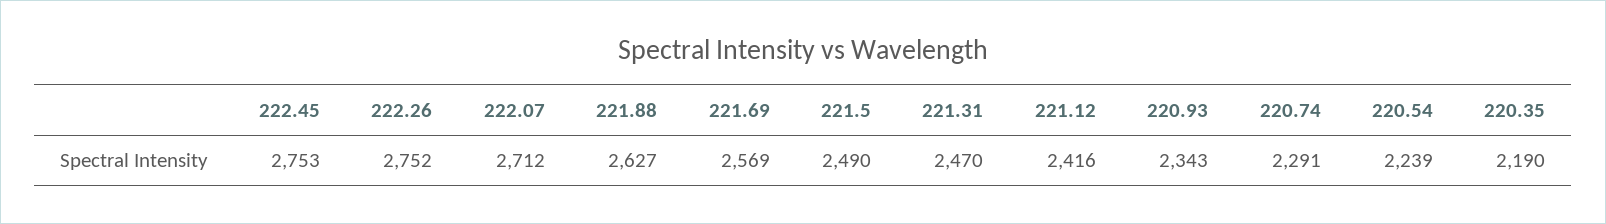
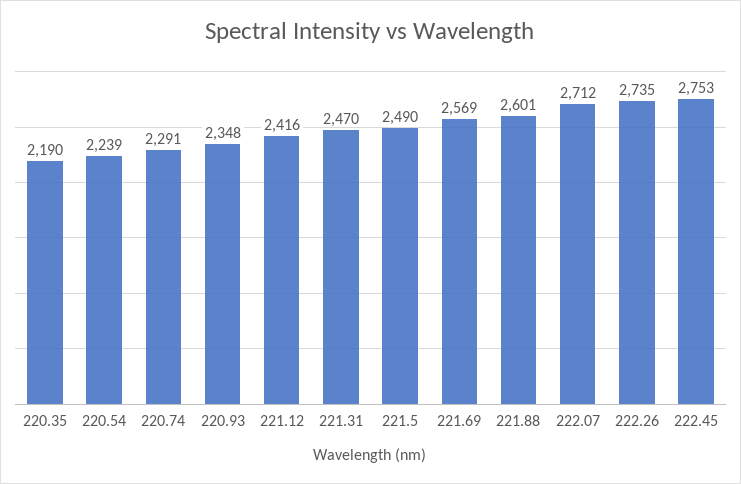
  {
    "222.45": 2753,
-   "222.26": 2752,
+   "222.26": 2735,
    "222.07": 2712,
-   "221.88": 2627,
+   "221.88": 2601,
    "221.69": 2569,
    "221.5": 2490,
    "221.31": 2470,
    "221.12": 2416,
-   "220.93": 2343,
+   "220.93": 2348,
    "220.74": 2291,
    "220.54": 2239,
    "220.35": 2190
  }

